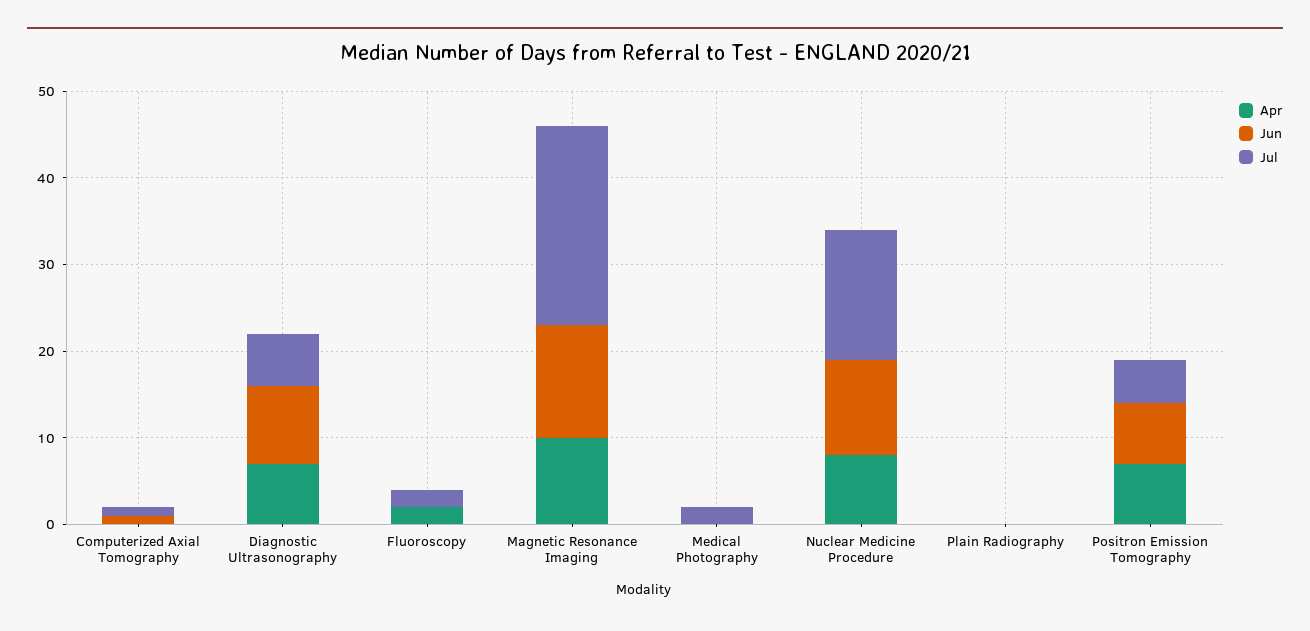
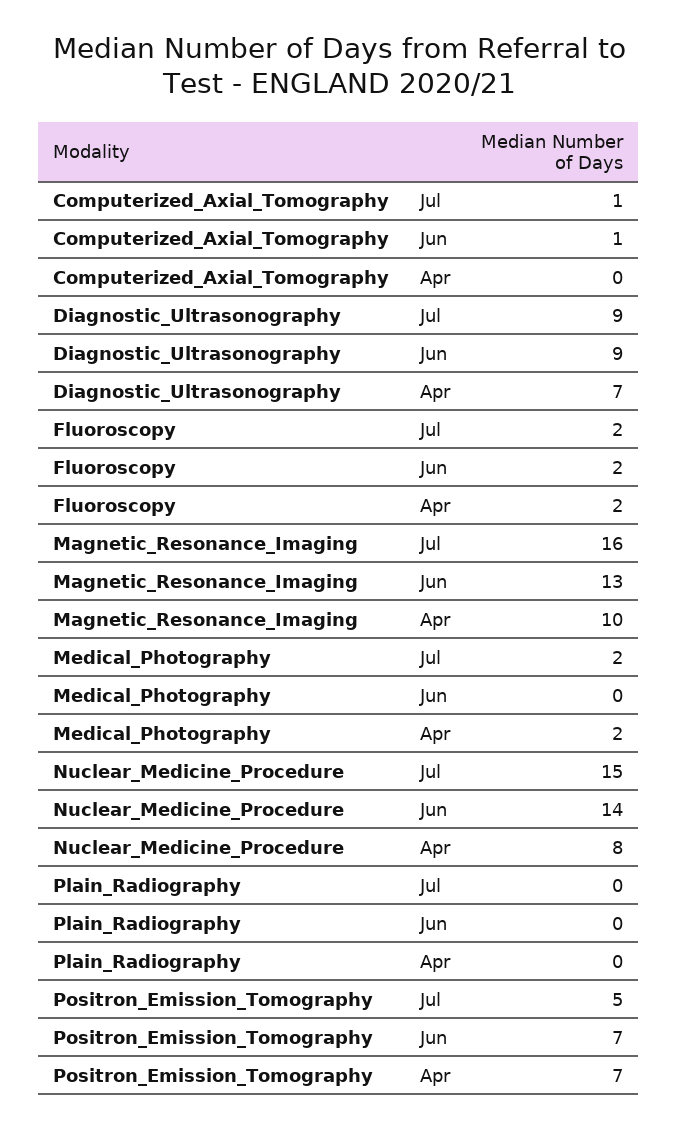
  {
    "Apr": {
      "Computerized Axial Tomography": 0,
      "Diagnostic Ultrasonography": 7,
      "Fluoroscopy": 2,
      "Magnetic Resonance Imaging": 10,
-     "Medical Photography": 0,
+     "Medical Photography": 2,
      "Nuclear Medicine Procedure": 8,
      "Plain Radiography": 0,
      "Positron Emission Tomography": 7
    },
    "Jun": {
      "Computerized Axial Tomography": 1,
      "Diagnostic Ultrasonography": 9,
-     "Fluoroscopy": 0,
+     "Fluoroscopy": 2,
      "Magnetic Resonance Imaging": 13,
      "Medical Photography": 0,
-     "Nuclear Medicine Procedure": 11,
+     "Nuclear Medicine Procedure": 14,
      "Plain Radiography": 0,
      "Positron Emission Tomography": 7
    },
    "Jul": {
      "Computerized Axial Tomography": 1,
-     "Diagnostic Ultrasonography": 6,
+     "Diagnostic Ultrasonography": 9,
      "Fluoroscopy": 2,
-     "Magnetic Resonance Imaging": 23,
+     "Magnetic Resonance Imaging": 16,
      "Medical Photography": 2,
      "Nuclear Medicine Procedure": 15,
      "Plain Radiography": 0,
      "Positron Emission Tomography": 5
    }
  }

